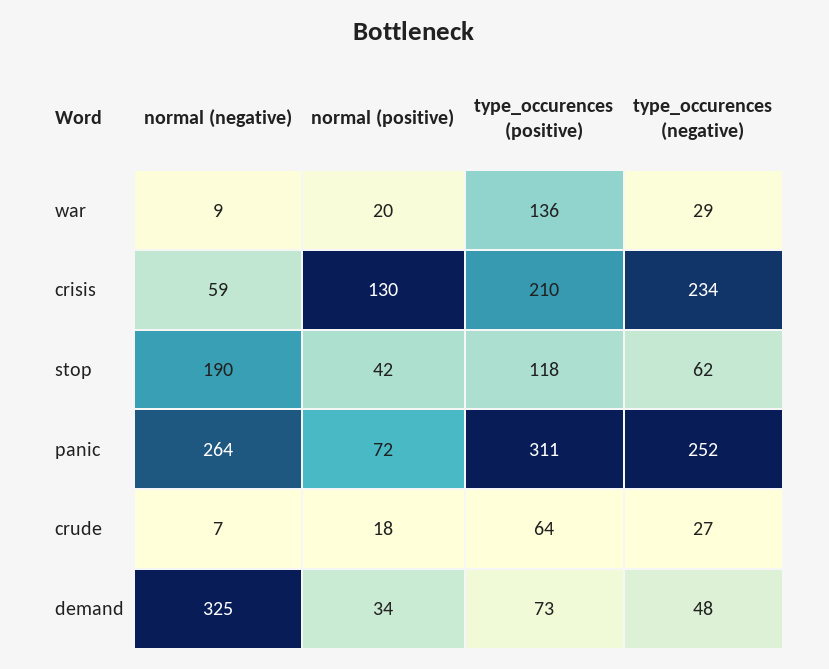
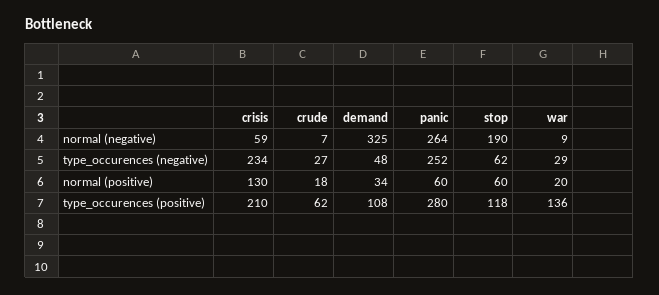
  {
    "normal (negative)": {
      "war": 9,
      "crisis": 59,
      "stop": 190,
      "panic": 264,
      "crude": 7,
      "demand": 325
    },
    "normal (positive)": {
      "war": 20,
      "crisis": 130,
-     "stop": 42,
+     "stop": 60,
-     "panic": 72,
+     "panic": 60,
      "crude": 18,
      "demand": 34
    },
    "type_occurences (positive)": {
      "war": 136,
      "crisis": 210,
      "stop": 118,
-     "panic": 311,
+     "panic": 280,
-     "crude": 64,
+     "crude": 62,
-     "demand": 73
+     "demand": 108
    },
    "type_occurences (negative)": {
      "war": 29,
      "crisis": 234,
      "stop": 62,
      "panic": 252,
      "crude": 27,
      "demand": 48
    }
  }

